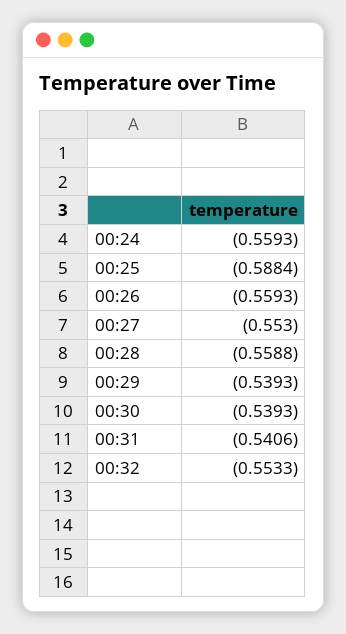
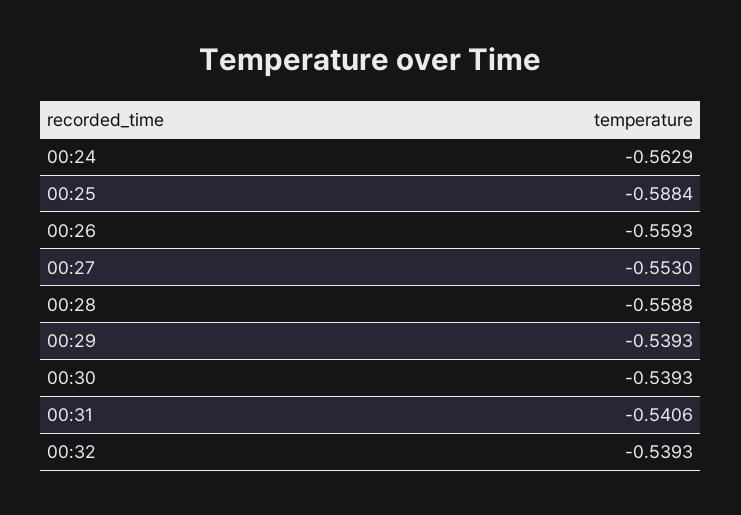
  {
-   "00:24": -0.5593,
+   "00:24": -0.5629,
    "00:25": -0.5884,
    "00:26": -0.5593,
    "00:27": -0.553,
    "00:28": -0.5588,
    "00:29": -0.5393,
    "00:30": -0.5393,
    "00:31": -0.5406,
-   "00:32": -0.5533
+   "00:32": -0.5393
  }

